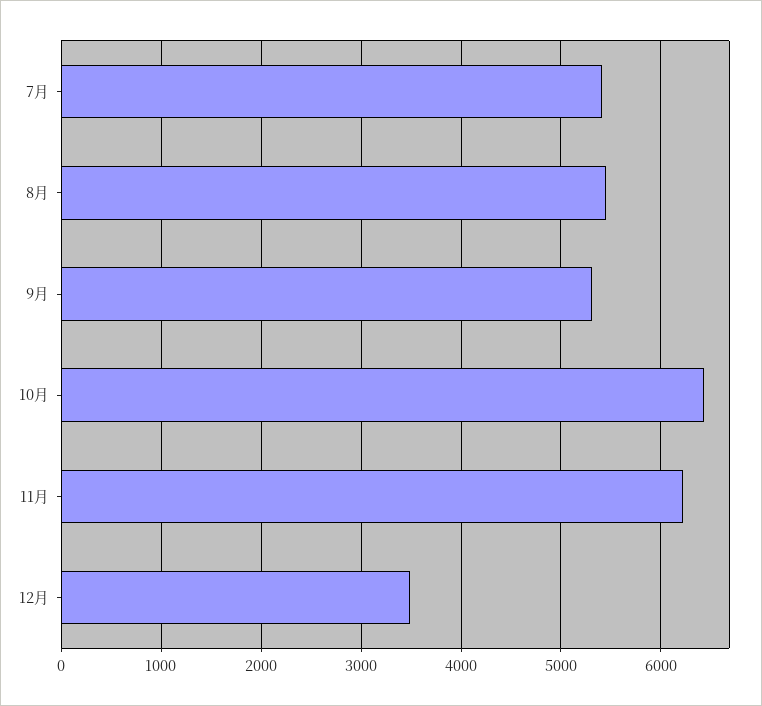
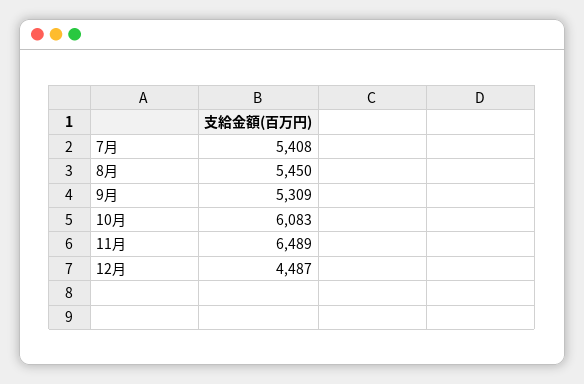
  {
    "7月": 5408,
    "8月": 5450,
    "9月": 5309,
-   "10月": 6400,
+   "10月": 6083,
-   "11月": 6200,
+   "11月": 6489,
-   "12月": 3500
+   "12月": 4487
  }

